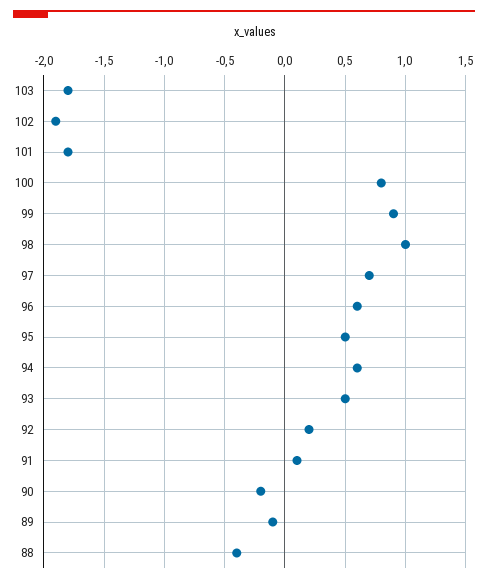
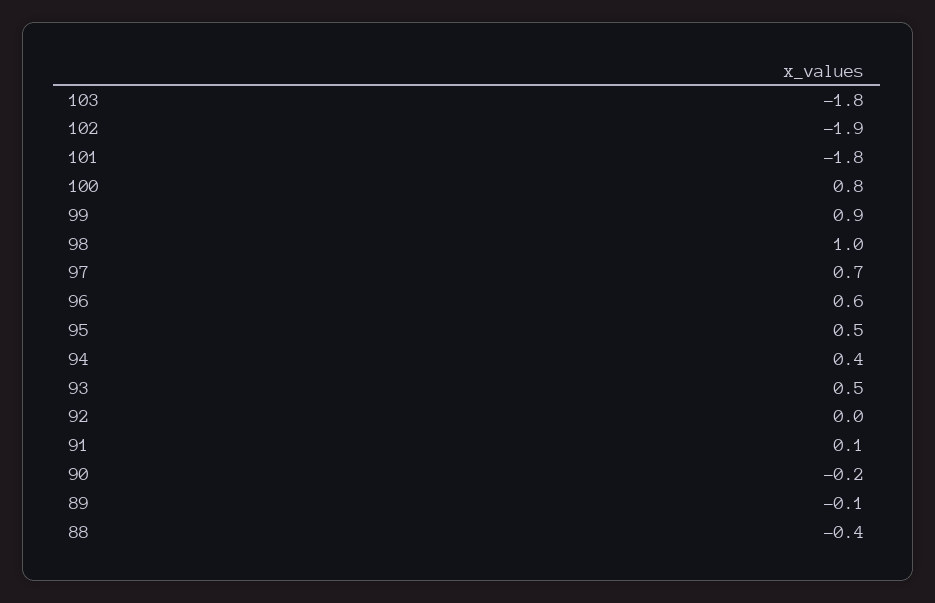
  {
    "103": -1.8,
    "102": -1.9,
    "101": -1.8,
    "100": 0.8,
    "99": 0.9,
    "98": 1,
    "97": 0.7,
    "96": 0.6,
    "95": 0.5,
-   "94": 0.6,
+   "94": 0.4,
    "93": 0.5,
-   "92": 0.2,
+   "92": 0,
    "91": 0.1,
    "90": -0.2,
    "89": -0.1,
    "88": -0.4
  }

